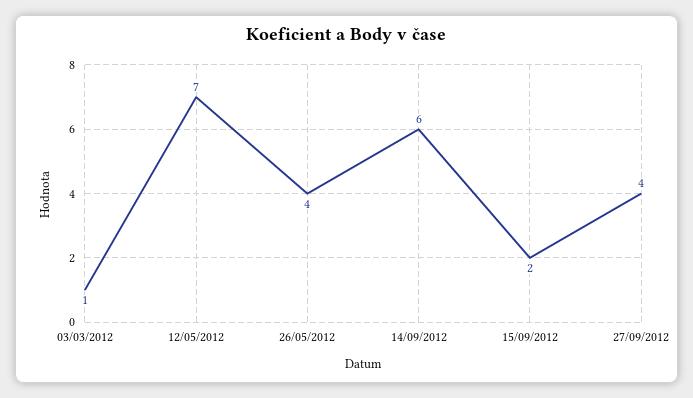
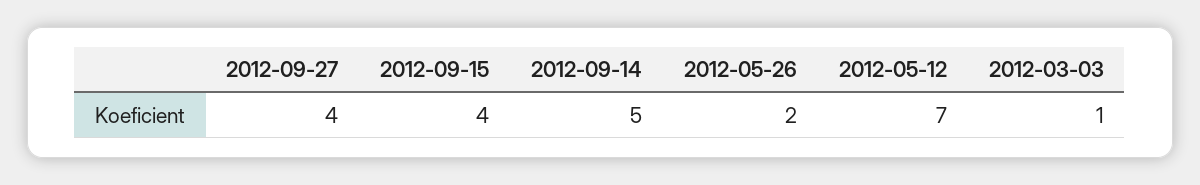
  {
    "03/03/2012": 1,
    "12/05/2012": 7,
-   "26/05/2012": 4,
+   "26/05/2012": 2,
-   "14/09/2012": 6,
+   "14/09/2012": 5,
-   "15/09/2012": 2,
+   "15/09/2012": 4,
    "27/09/2012": 4
  }

